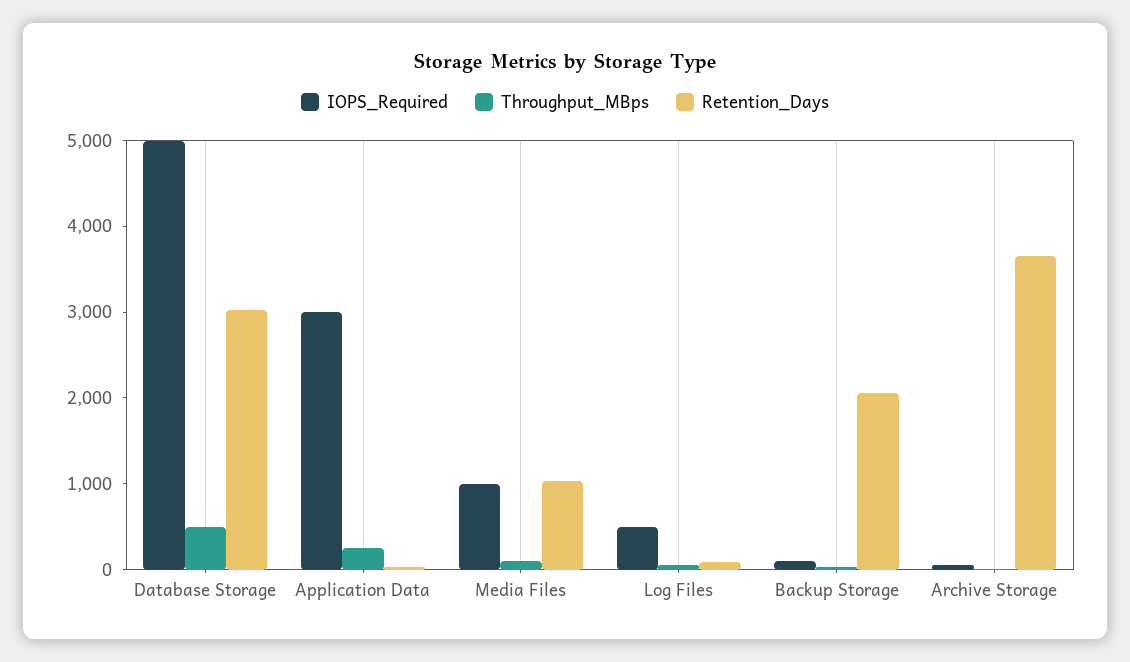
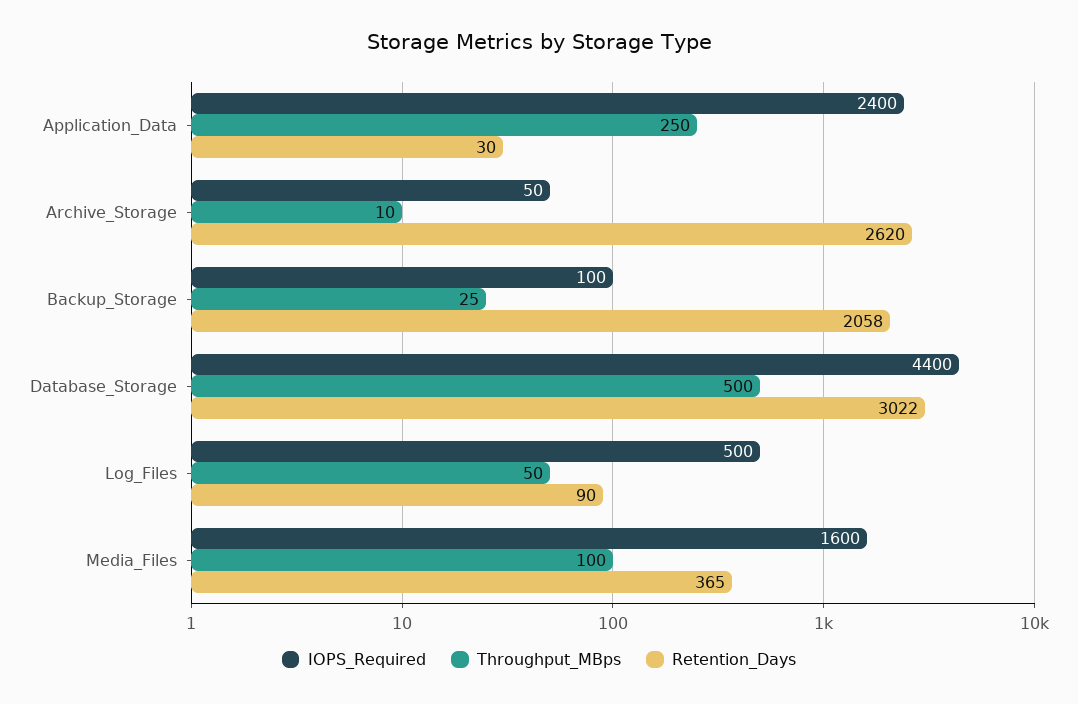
  {
    "IOPS_Required": {
-     "Database Storage": 5000,
+     "Database Storage": 4400,
-     "Application Data": 3000,
+     "Application Data": 2400,
-     "Media Files": 1000,
+     "Media Files": 1600,
      "Log Files": 500,
      "Backup Storage": 100,
      "Archive Storage": 50
    },
    "Throughput_MBps": {
      "Database Storage": 500,
      "Application Data": 250,
      "Media Files": 100,
      "Log Files": 50,
      "Backup Storage": 25,
      "Archive Storage": 10
    },
    "Retention_Days": {
      "Database Storage": 3022,
      "Application Data": 30,
-     "Media Files": 1000,
+     "Media Files": 365,
      "Log Files": 90,
      "Backup Storage": 2058,
-     "Archive Storage": 3600
+     "Archive Storage": 2620
    }
  }

